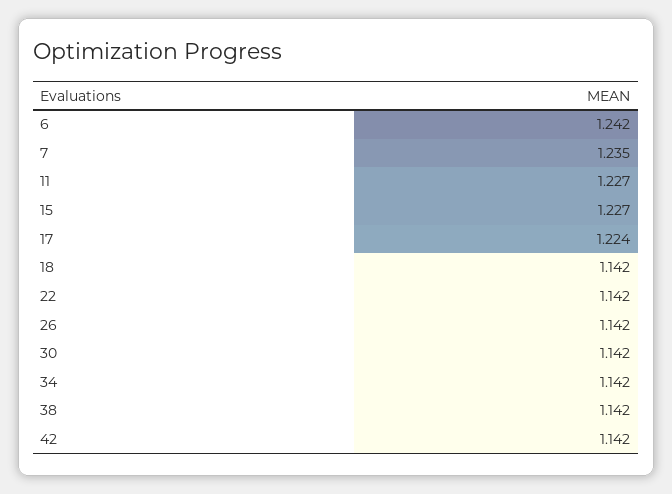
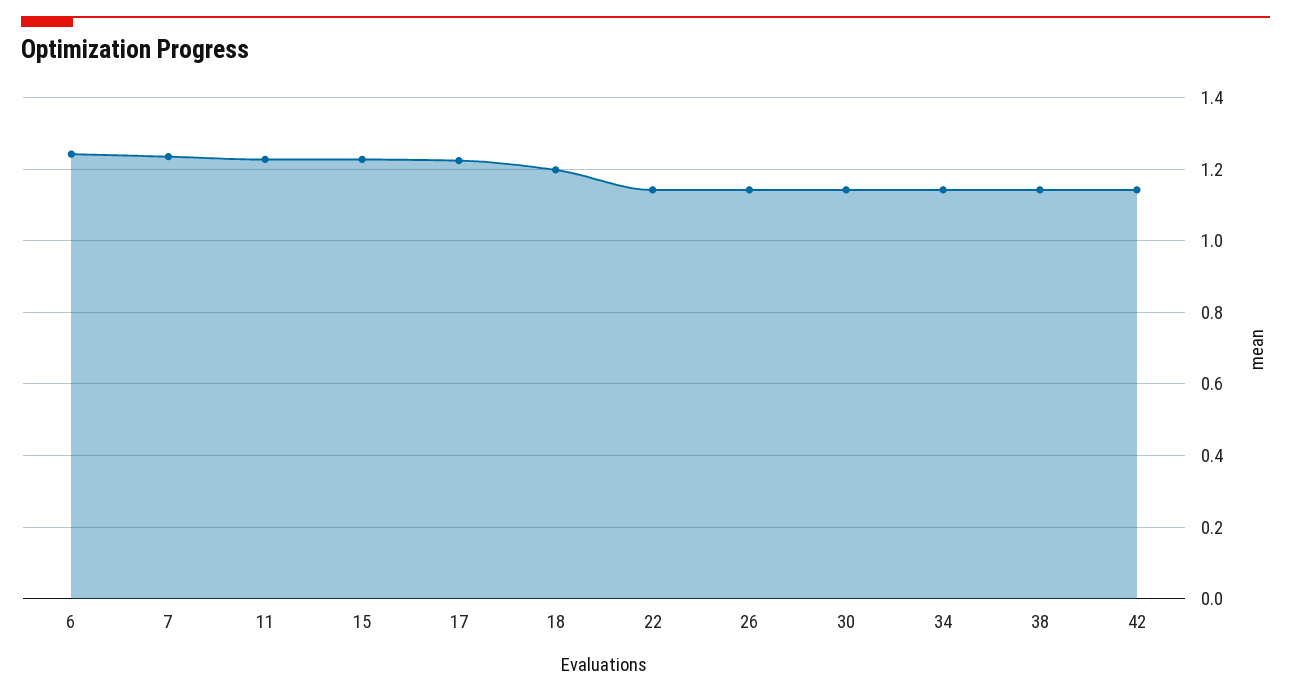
  {
    "6": 1.242,
    "7": 1.235,
    "11": 1.227,
    "15": 1.227,
    "17": 1.224,
-   "18": 1.142,
+   "18": 1.2,
    "22": 1.142,
    "26": 1.142,
    "30": 1.142,
    "34": 1.142,
    "38": 1.142,
    "42": 1.142
  }

